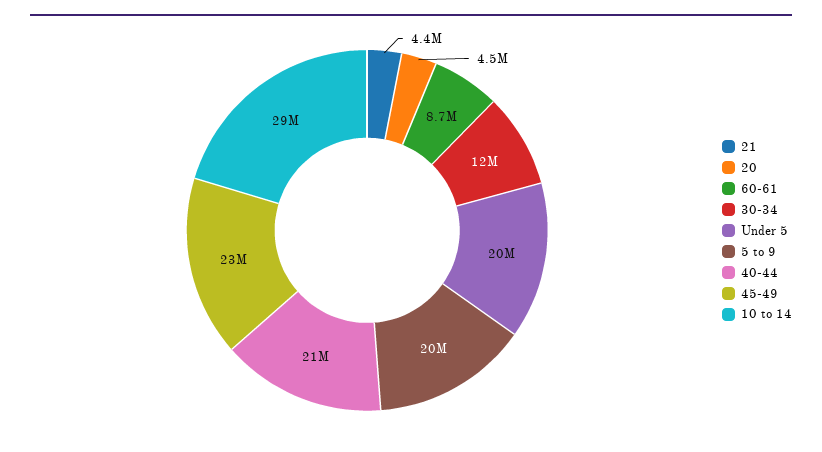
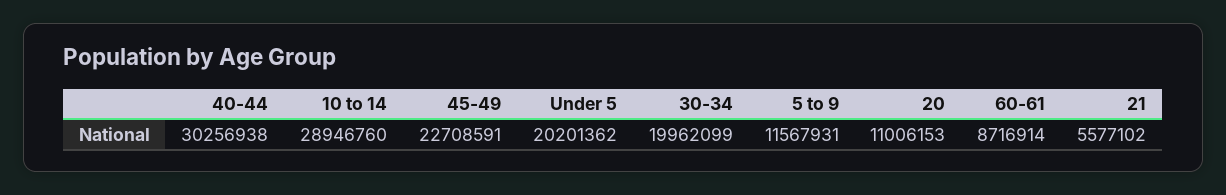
  {
-   "21": 4400000,
+   "21": 5577102,
-   "20": 4500000,
+   "20": 11006153,
    "60-61": 8716914,
-   "30-34": 12000000,
+   "30-34": 19962099,
    "Under 5": 20201362,
-   "5 to 9": 20000000,
+   "5 to 9": 11567931,
-   "40-44": 21000000,
+   "40-44": 30256938,
    "45-49": 22708591,
    "10 to 14": 28946760
  }

